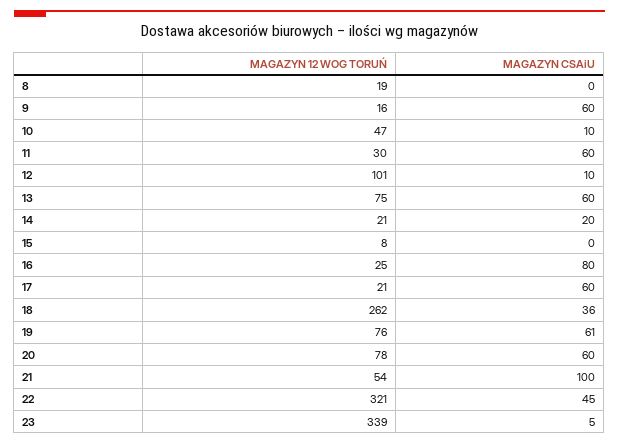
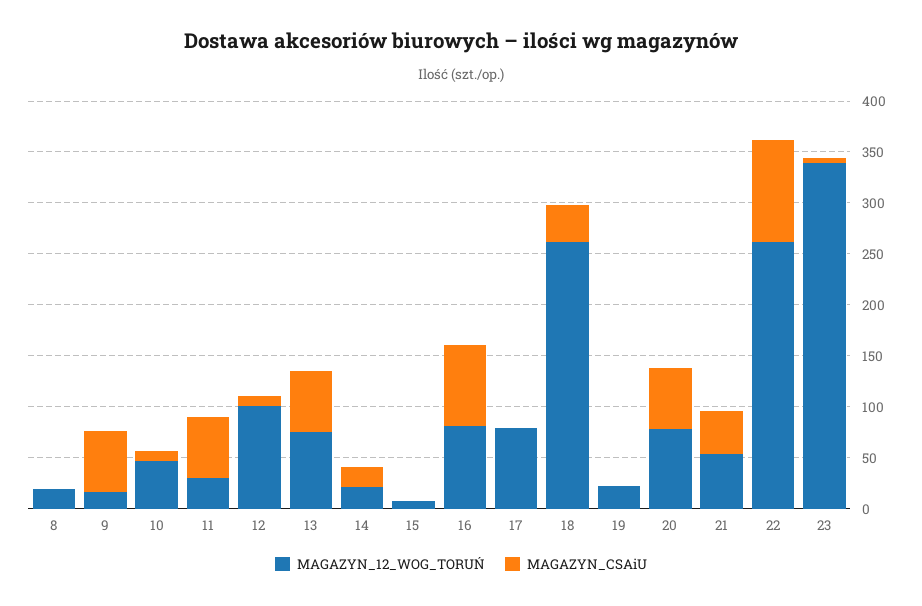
  {
    "MAGAZYN 12 WOG TORUŃ": {
      "8": 19,
      "9": 16,
      "10": 47,
      "11": 30,
      "12": 101,
      "13": 75,
      "14": 21,
      "15": 8,
-     "16": 25,
+     "16": 80,
-     "17": 21,
+     "17": 80,
      "18": 262,
-     "19": 76,
+     "19": 20,
      "20": 78,
      "21": 54,
-     "22": 321,
+     "22": 260,
      "23": 339
    },
    "MAGAZYN CSAiU": {
      "8": 0,
      "9": 60,
      "10": 10,
      "11": 60,
      "12": 10,
      "13": 60,
      "14": 20,
      "15": 0,
      "16": 80,
-     "17": 60,
+     "17": 0,
      "18": 36,
-     "19": 61,
+     "19": 0,
      "20": 60,
-     "21": 100,
+     "21": 40,
-     "22": 45,
+     "22": 100,
      "23": 5
    }
  }

